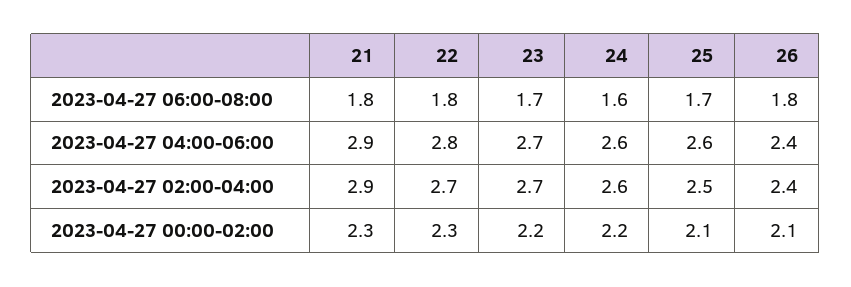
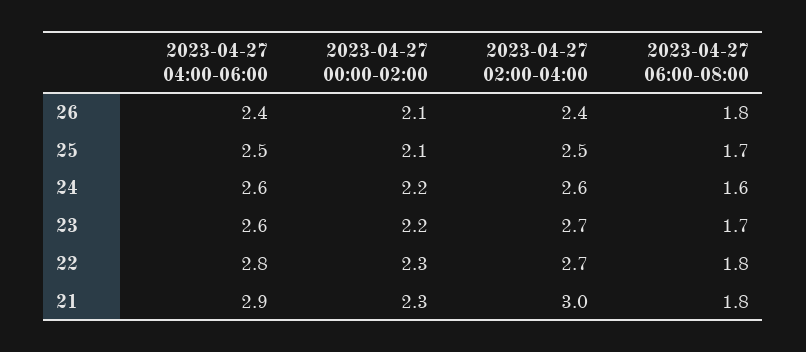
  {
    "21": {
      "2023-04-27 06:00-08:00": 1.8,
      "2023-04-27 04:00-06:00": 2.9,
-     "2023-04-27 02:00-04:00": 2.9,
+     "2023-04-27 02:00-04:00": 3,
      "2023-04-27 00:00-02:00": 2.3
    },
    "22": {
      "2023-04-27 06:00-08:00": 1.8,
      "2023-04-27 04:00-06:00": 2.8,
      "2023-04-27 02:00-04:00": 2.7,
      "2023-04-27 00:00-02:00": 2.3
    },
    "23": {
      "2023-04-27 06:00-08:00": 1.7,
-     "2023-04-27 04:00-06:00": 2.7,
+     "2023-04-27 04:00-06:00": 2.6,
      "2023-04-27 02:00-04:00": 2.7,
      "2023-04-27 00:00-02:00": 2.2
    },
    "24": {
      "2023-04-27 06:00-08:00": 1.6,
      "2023-04-27 04:00-06:00": 2.6,
      "2023-04-27 02:00-04:00": 2.6,
      "2023-04-27 00:00-02:00": 2.2
    },
    "25": {
      "2023-04-27 06:00-08:00": 1.7,
-     "2023-04-27 04:00-06:00": 2.6,
+     "2023-04-27 04:00-06:00": 2.5,
      "2023-04-27 02:00-04:00": 2.5,
      "2023-04-27 00:00-02:00": 2.1
    },
    "26": {
      "2023-04-27 06:00-08:00": 1.8,
      "2023-04-27 04:00-06:00": 2.4,
      "2023-04-27 02:00-04:00": 2.4,
      "2023-04-27 00:00-02:00": 2.1
    }
  }

